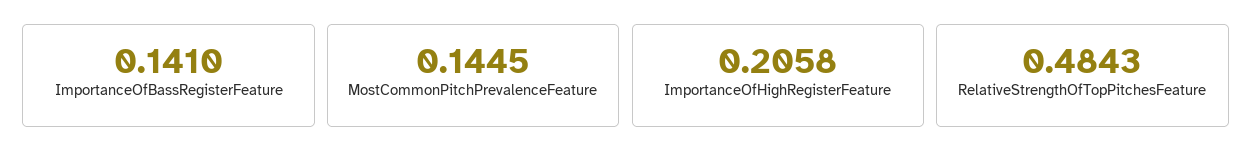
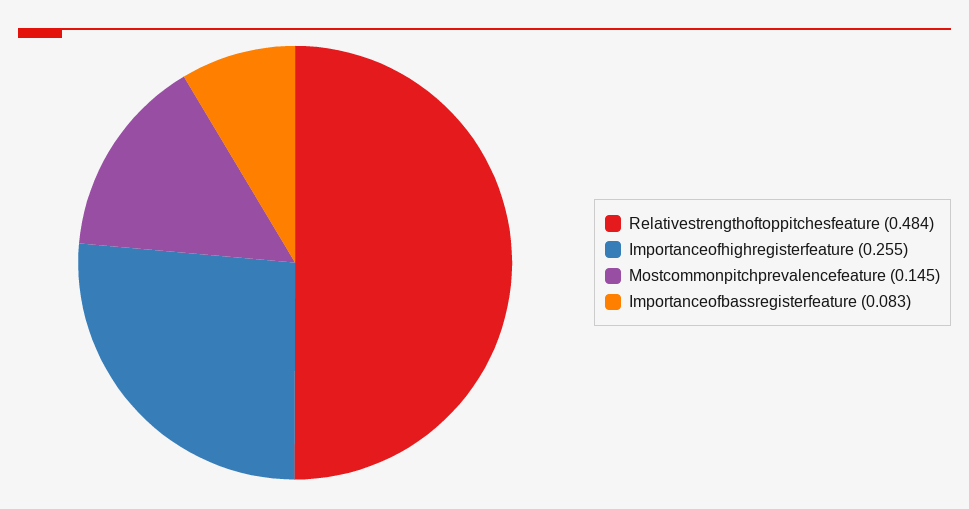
  {
-   "ImportanceOfBassRegisterFeature": 0.141,
+   "ImportanceOfBassRegisterFeature": 0.083,
    "MostCommonPitchPrevalenceFeature": 0.1445,
-   "ImportanceOfHighRegisterFeature": 0.2058,
+   "ImportanceOfHighRegisterFeature": 0.255,
    "RelativeStrengthOfTopPitchesFeature": 0.4843
  }

